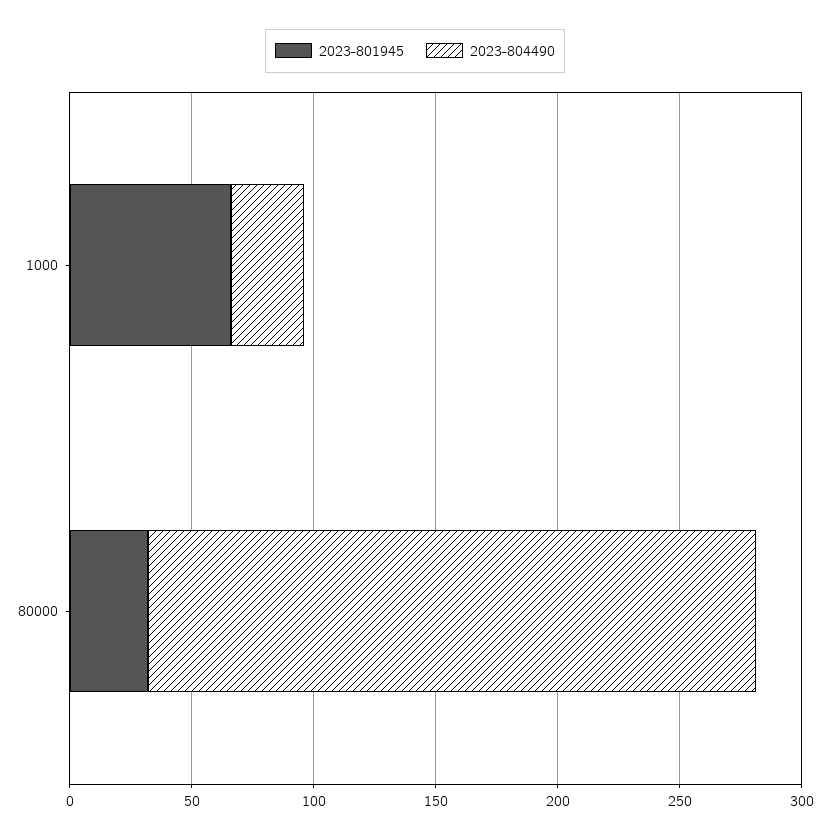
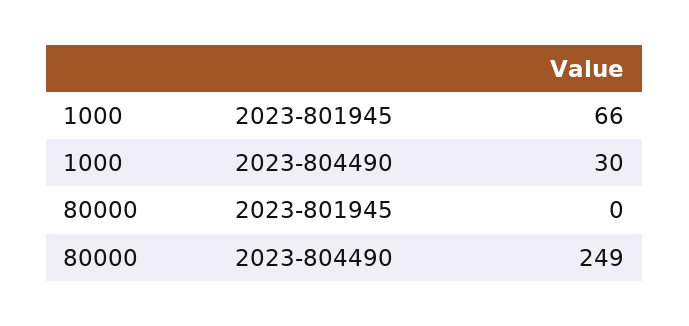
  {
    "2023-801945": {
      "1000": 66,
-     "80000": 30
+     "80000": 0
    },
    "2023-804490": {
      "1000": 30,
      "80000": 249
    }
  }

